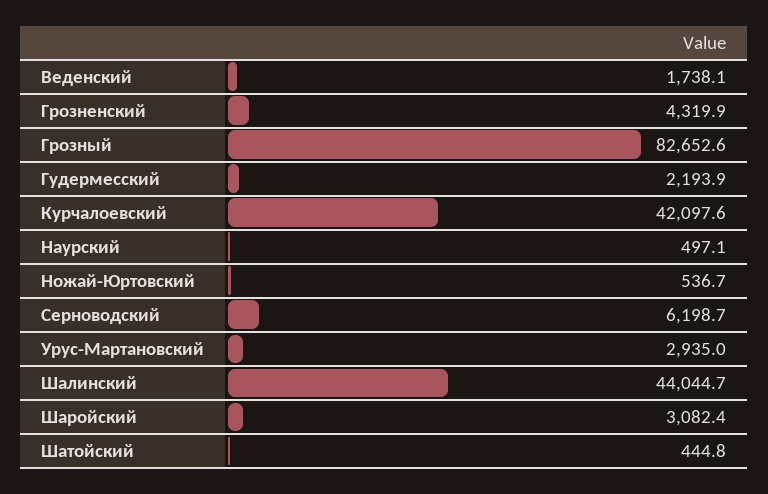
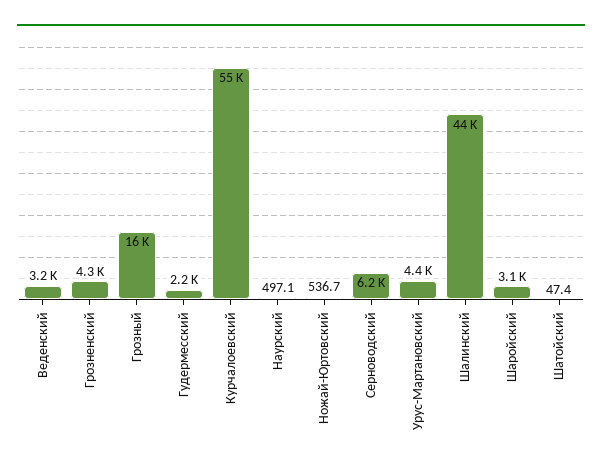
  {
-   "Веденский": 1738.1,
+   "Веденский": 3200,
    "Грозненский": 4319.9,
-   "Грозный": 82652.6,
+   "Грозный": 16000,
    "Гудермесский": 2193.9,
-   "Курчалоевский": 42097.6,
+   "Курчалоевский": 55000,
    "Наурский": 497.1,
    "Ножай-Юртовский": 536.7,
    "Серноводский": 6198.7,
-   "Урус-Мартановский": 2935,
+   "Урус-Мартановский": 4400,
    "Шалинский": 44044.7,
    "Шаройский": 3082.4,
-   "Шатойский": 444.8
+   "Шатойский": 47.4
  }

